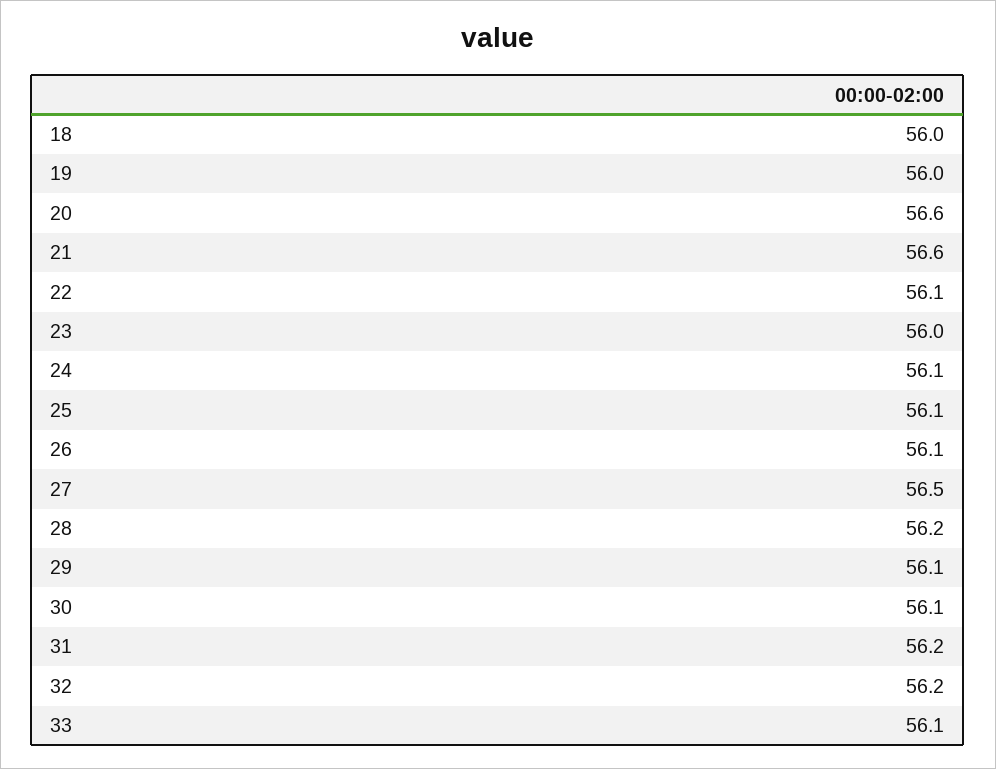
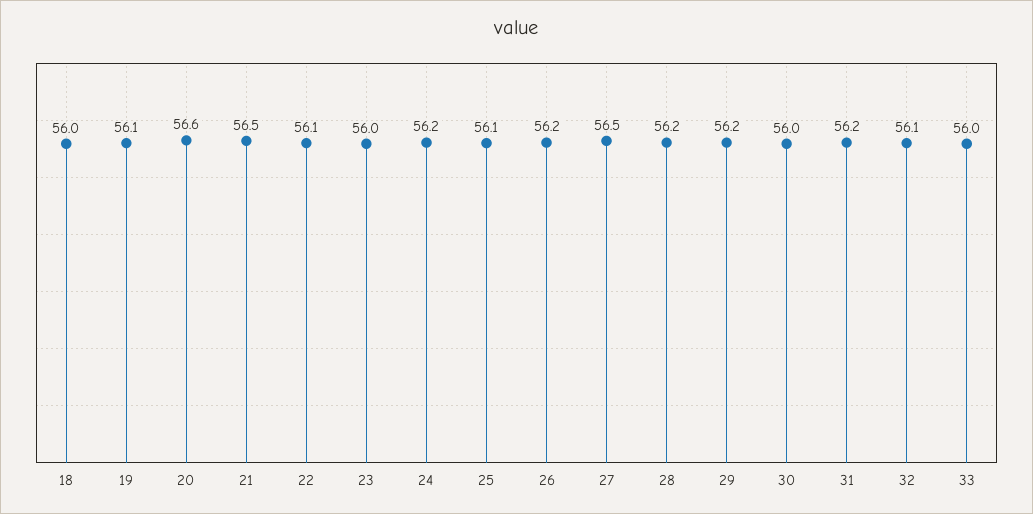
  {
    "18": 56,
-   "19": 56,
+   "19": 56.1,
    "20": 56.6,
-   "21": 56.6,
+   "21": 56.5,
    "22": 56.1,
    "23": 56,
-   "24": 56.1,
+   "24": 56.2,
    "25": 56.1,
-   "26": 56.1,
+   "26": 56.2,
    "27": 56.5,
    "28": 56.2,
-   "29": 56.1,
+   "29": 56.2,
-   "30": 56.1,
+   "30": 56,
    "31": 56.2,
-   "32": 56.2,
+   "32": 56.1,
-   "33": 56.1
+   "33": 56
  }

